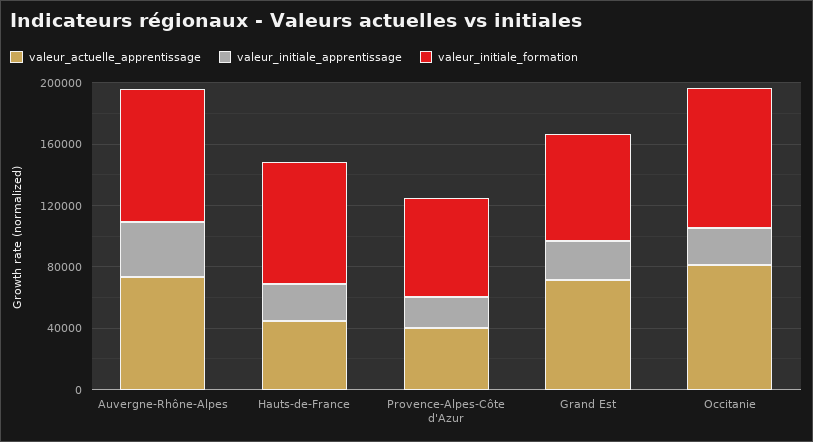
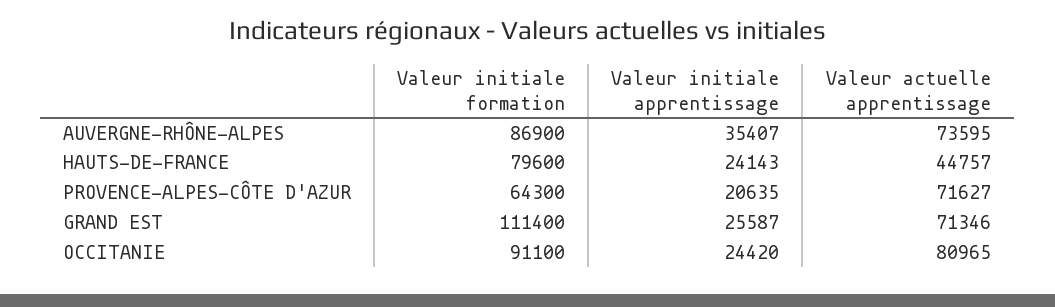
  {
    "valeur_actuelle_apprentissage": {
      "Auvergne-Rhône-Alpes": 73595,
      "Hauts-de-France": 44757,
-     "Provence-Alpes-Côte d'Azur": 40000,
+     "Provence-Alpes-Côte d'Azur": 71627,
      "Grand Est": 71346,
      "Occitanie": 80965
    },
    "valeur_initiale_apprentissage": {
      "Auvergne-Rhône-Alpes": 35407,
      "Hauts-de-France": 24143,
      "Provence-Alpes-Côte d'Azur": 20635,
      "Grand Est": 25587,
      "Occitanie": 24420
    },
    "valeur_initiale_formation": {
      "Auvergne-Rhône-Alpes": 86900,
      "Hauts-de-France": 79600,
      "Provence-Alpes-Côte d'Azur": 64300,
-     "Grand Est": 70000,
+     "Grand Est": 111400,
      "Occitanie": 91100
    }
  }

